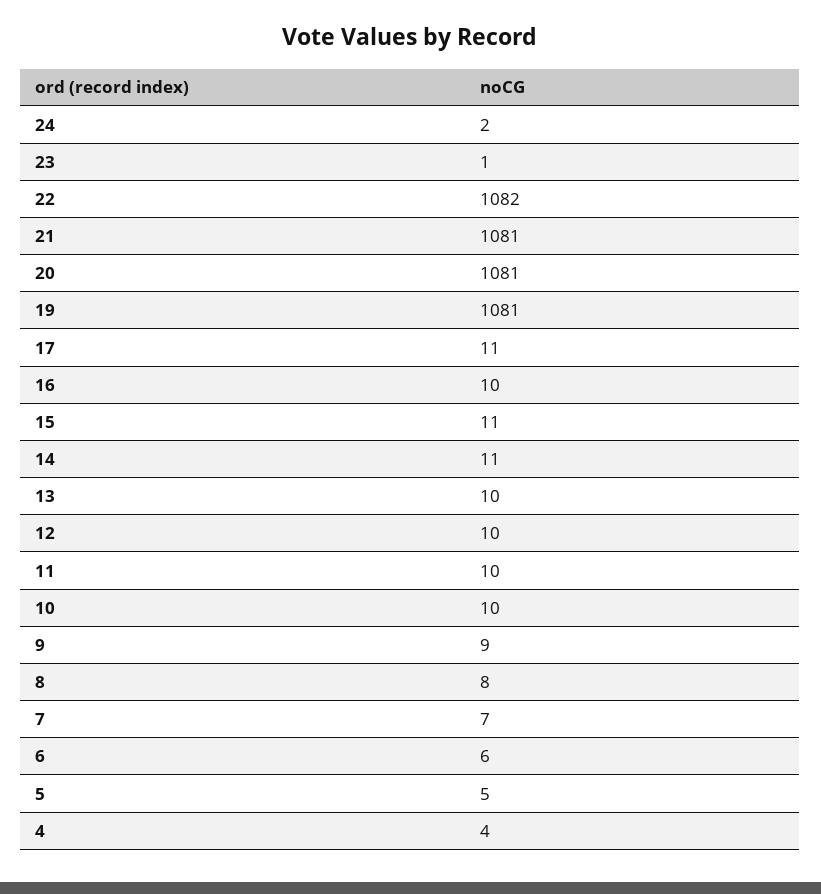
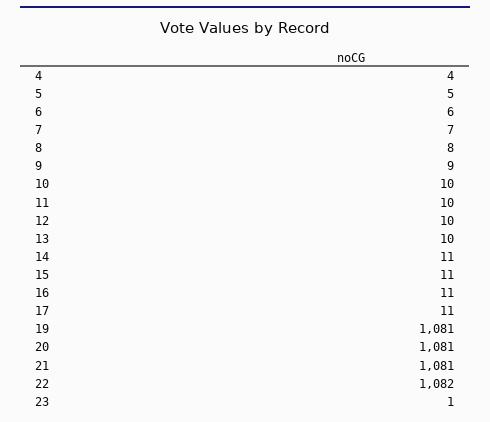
  {
-   "24": 2,
    "23": 1,
    "22": 1082,
    "21": 1081,
    "20": 1081,
    "19": 1081,
    "17": 11,
-   "16": 10,
+   "16": 11,
    "15": 11,
    "14": 11,
    "13": 10,
    "12": 10,
    "11": 10,
    "10": 10,
    "9": 9,
    "8": 8,
    "7": 7,
    "6": 6,
    "5": 5,
    "4": 4
  }

